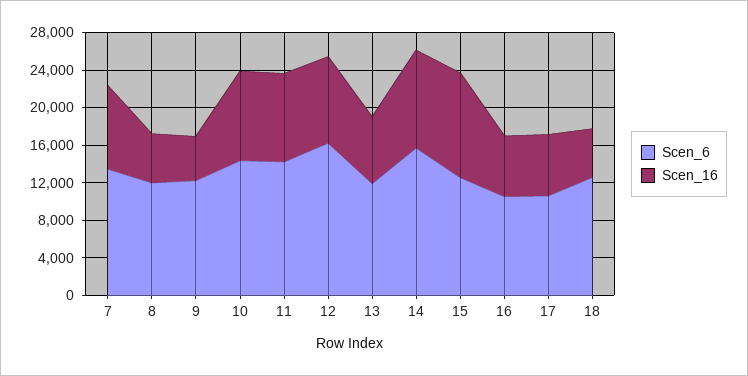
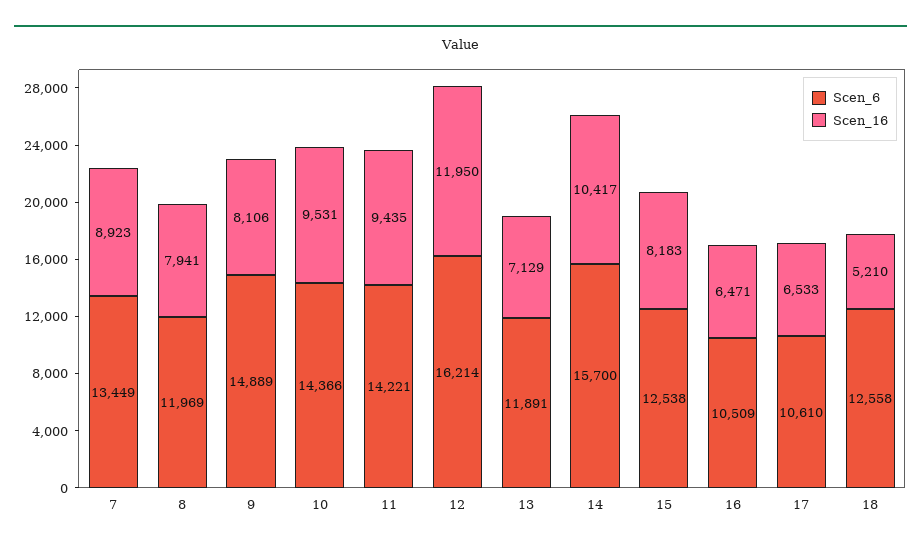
  {
    "Scen_6": {
      "7": 13449,
      "8": 11969,
-     "9": 12000,
+     "9": 14889,
      "10": 14366,
      "11": 14221,
      "12": 16214,
      "13": 11891,
      "14": 15700,
      "15": 12538,
      "16": 10509,
      "17": 10610,
      "18": 12558
    },
    "Scen_16": {
      "7": 8923,
-     "8": 5000,
+     "8": 7941,
-     "9": 5000,
+     "9": 8106,
      "10": 9531,
      "11": 9435,
-     "12": 9000,
+     "12": 11950,
      "13": 7129,
      "14": 10417,
-     "15": 11000,
+     "15": 8183,
      "16": 6471,
      "17": 6533,
      "18": 5210
    }
  }

